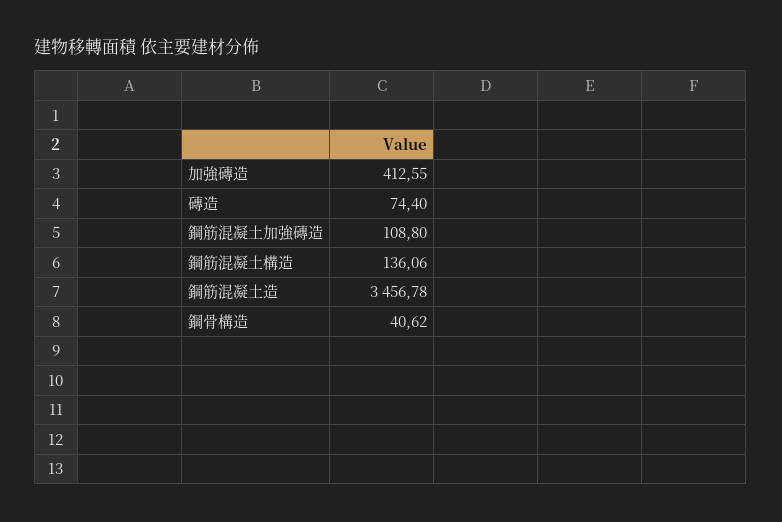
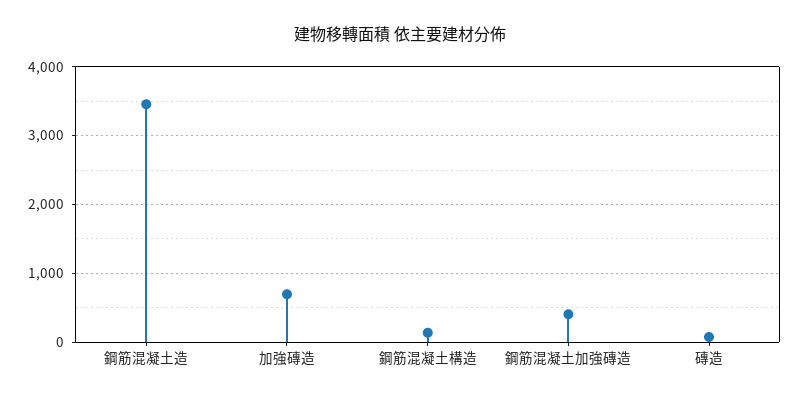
  {
-   "加強磚造": 412.55,
+   "加強磚造": 700,
    "磚造": 74.4,
-   "鋼筋混凝土加強磚造": 108.8,
+   "鋼筋混凝土加強磚造": 400,
    "鋼筋混凝土構造": 136.06,
-   "鋼筋混凝土造": 3456.78,
+   "鋼筋混凝土造": 3456.78
-   "鋼骨構造": 40.62
  }

